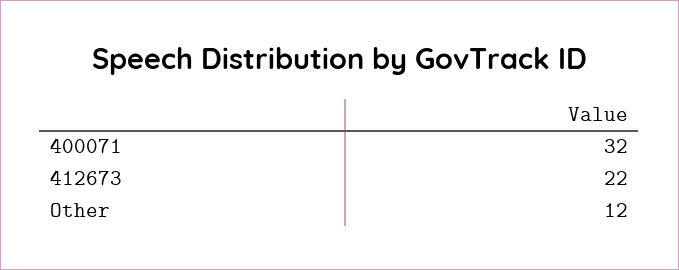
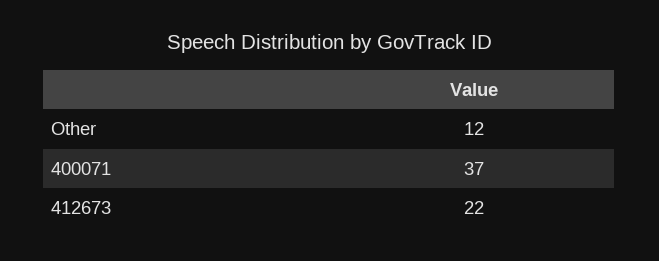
  {
-   "400071": 32,
+   "400071": 37,
    "412673": 22,
    "Other": 12
  }

